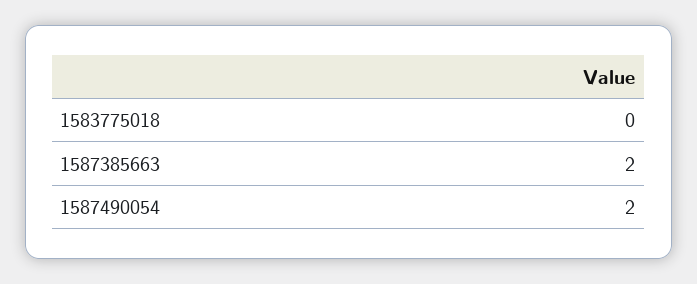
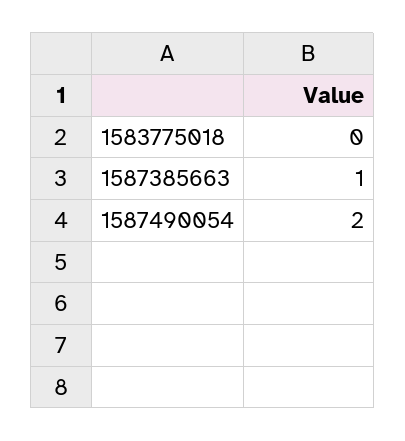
  {
    "1583775018": 0,
-   "1587385663": 2,
+   "1587385663": 1,
    "1587490054": 2
  }

